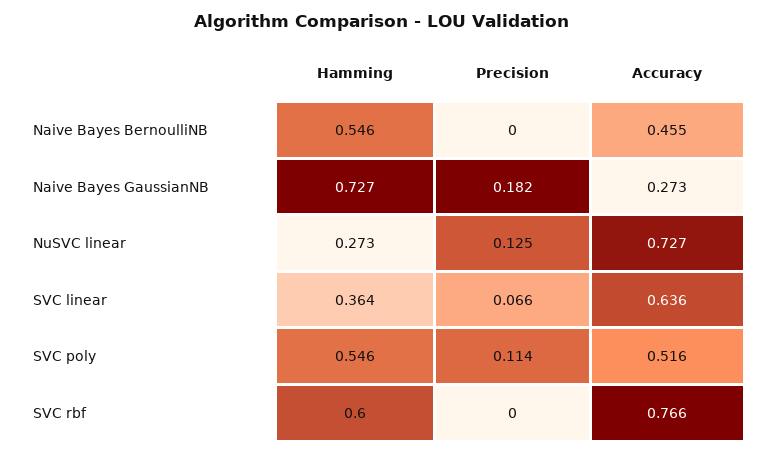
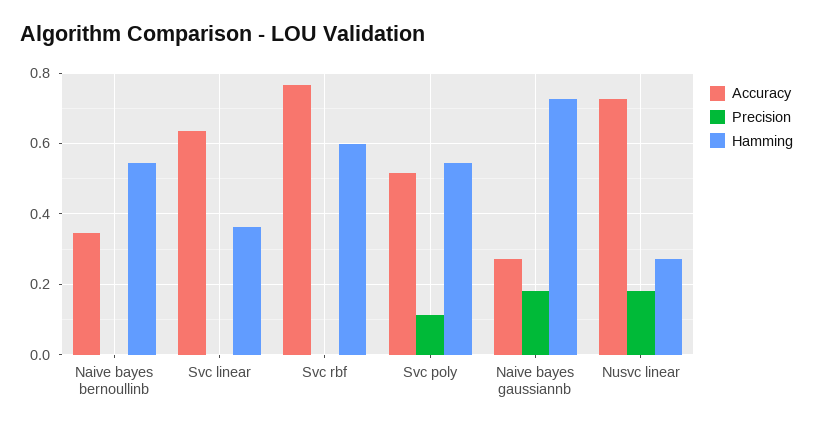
  {
    "Hamming": {
      "Naive Bayes BernoulliNB": 0.546,
      "Naive Bayes GaussianNB": 0.727,
      "NuSVC linear": 0.273,
      "SVC linear": 0.364,
      "SVC poly": 0.546,
      "SVC rbf": 0.6
    },
    "Precision": {
      "Naive Bayes BernoulliNB": 0,
      "Naive Bayes GaussianNB": 0.182,
-     "NuSVC linear": 0.125,
+     "NuSVC linear": 0.18,
-     "SVC linear": 0.066,
+     "SVC linear": 0,
      "SVC poly": 0.114,
      "SVC rbf": 0
    },
    "Accuracy": {
-     "Naive Bayes BernoulliNB": 0.455,
+     "Naive Bayes BernoulliNB": 0.34,
      "Naive Bayes GaussianNB": 0.273,
      "NuSVC linear": 0.727,
      "SVC linear": 0.636,
      "SVC poly": 0.516,
      "SVC rbf": 0.766
    }
  }

